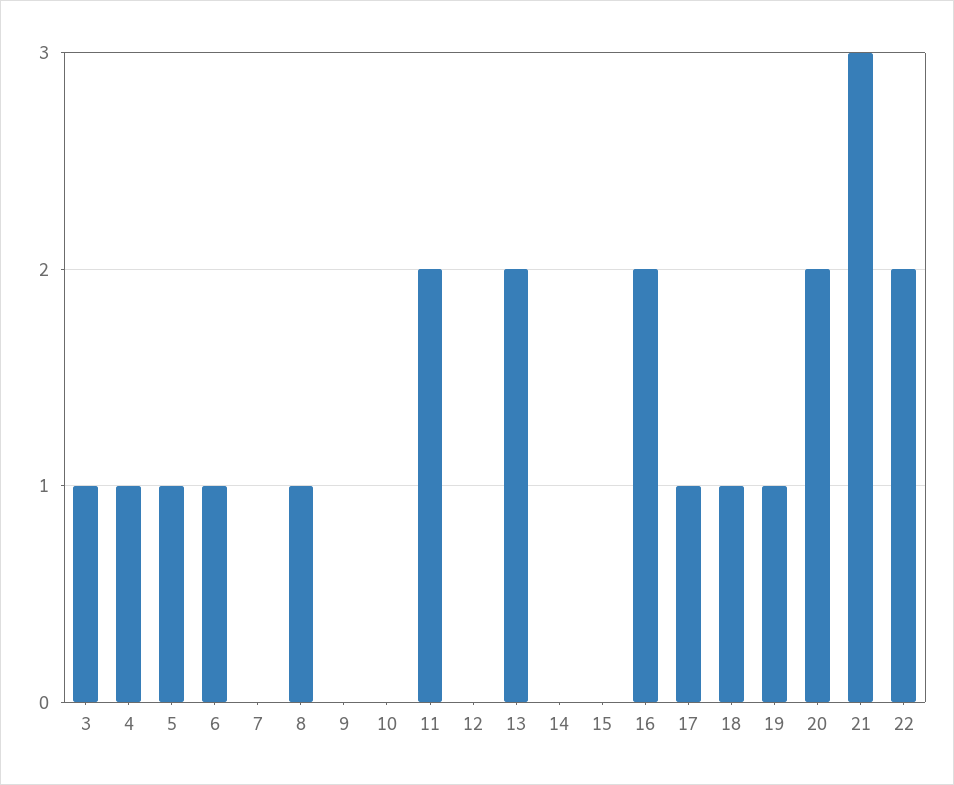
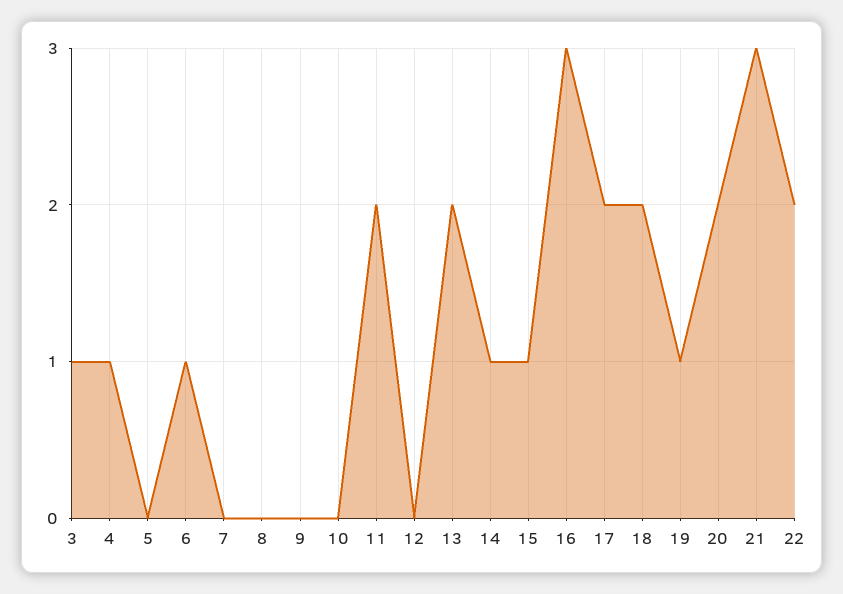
  {
    "3": 1,
    "4": 1,
-   "5": 1,
+   "5": 0,
    "6": 1,
    "7": 0,
-   "8": 1,
+   "8": 0,
    "9": 0,
    "10": 0,
    "11": 2,
    "12": 0,
    "13": 2,
-   "14": 0,
+   "14": 1,
-   "15": 0,
+   "15": 1,
-   "16": 2,
+   "16": 3,
-   "17": 1,
+   "17": 2,
-   "18": 1,
+   "18": 2,
    "19": 1,
    "20": 2,
    "21": 3,
    "22": 2
  }

